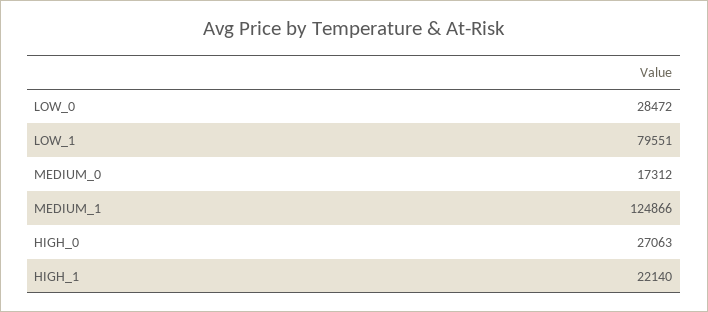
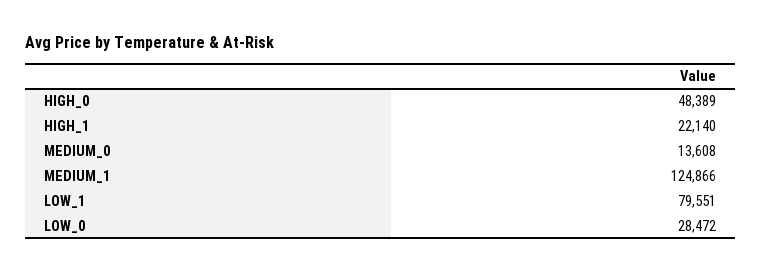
  {
    "LOW_0": 28472,
    "LOW_1": 79551,
-   "MEDIUM_0": 17312,
+   "MEDIUM_0": 13608,
    "MEDIUM_1": 124866,
-   "HIGH_0": 27063,
+   "HIGH_0": 48389,
    "HIGH_1": 22140
  }

